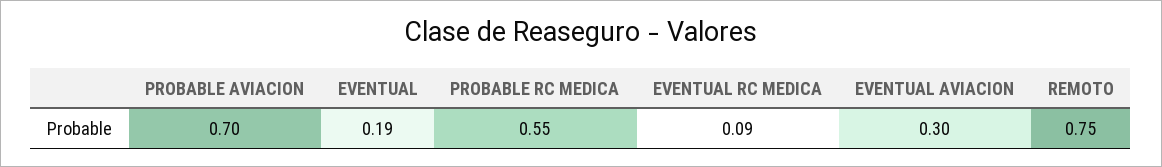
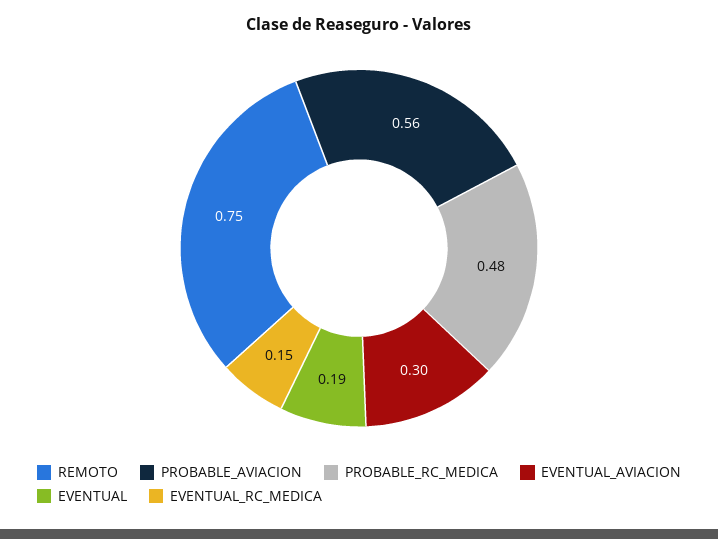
  {
-   "PROBABLE AVIACION": 0.7,
+   "PROBABLE AVIACION": 0.56,
    "EVENTUAL": 0.19,
-   "PROBABLE RC MEDICA": 0.55,
+   "PROBABLE RC MEDICA": 0.48,
-   "EVENTUAL RC MEDICA": 0.09,
+   "EVENTUAL RC MEDICA": 0.15,
    "EVENTUAL AVIACION": 0.3,
    "REMOTO": 0.75
  }

